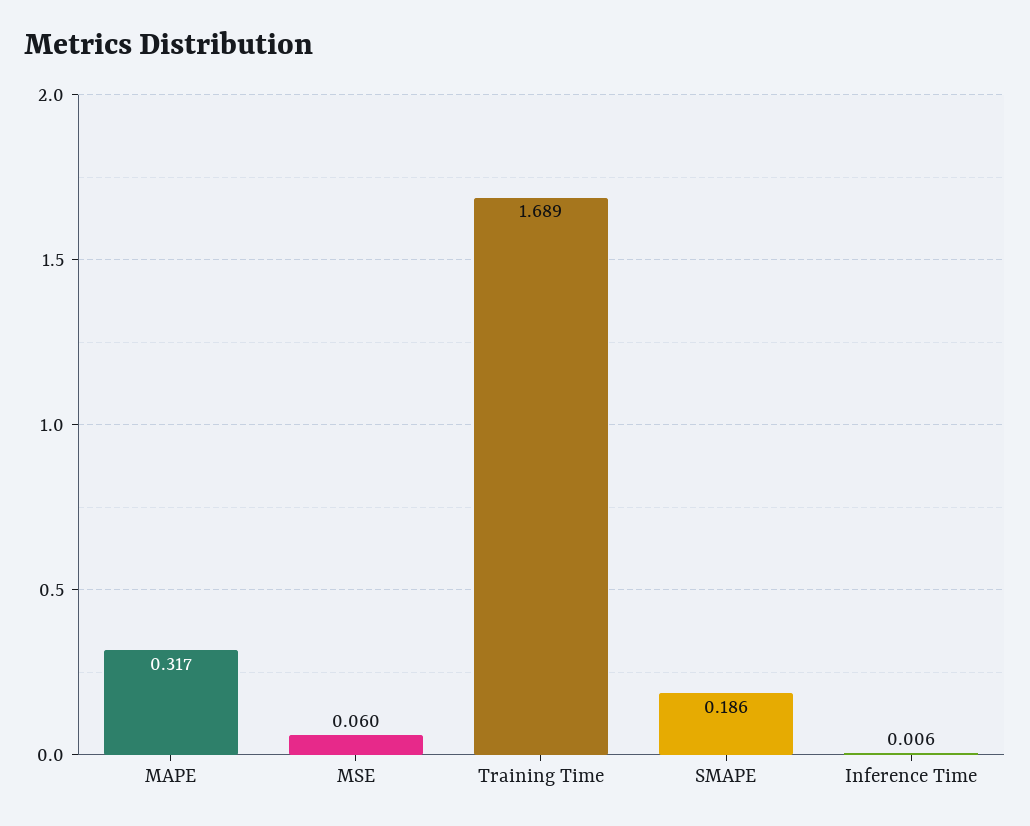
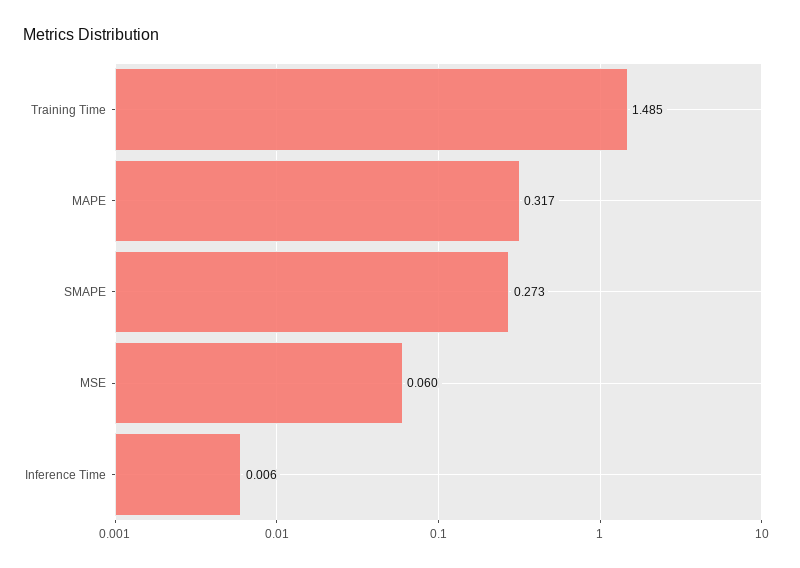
  {
    "MAPE": 0.317,
    "MSE": 0.06,
-   "Training Time": 1.689,
+   "Training Time": 1.485,
-   "SMAPE": 0.186,
+   "SMAPE": 0.273,
    "Inference Time": 0.006
  }

